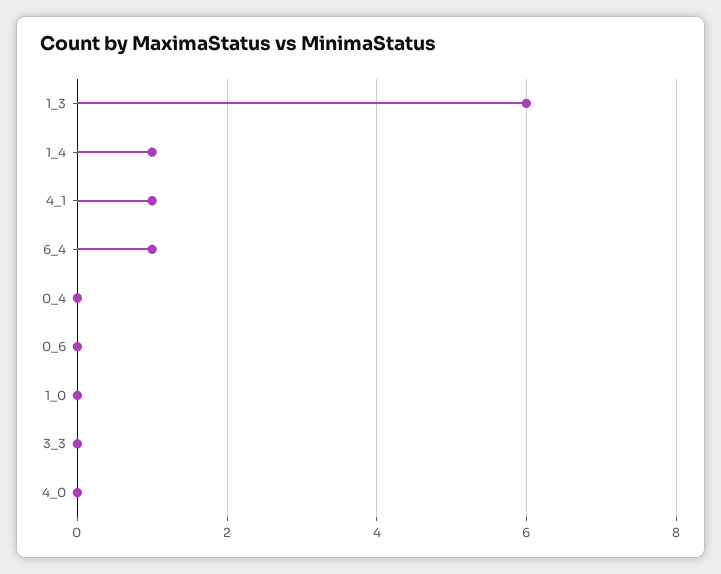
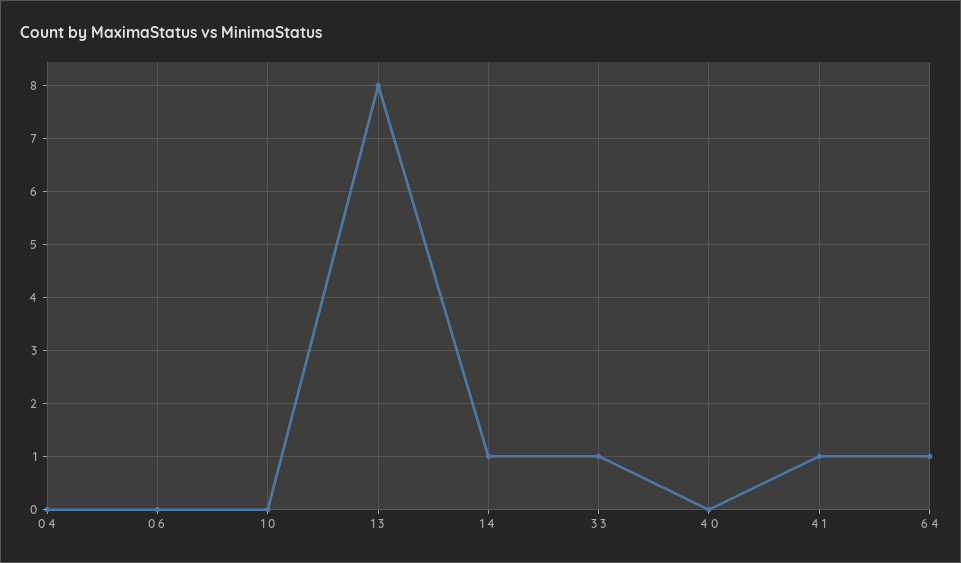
  {
-   "1_3": 6,
+   "1_3": 8,
    "1_4": 1,
    "4_1": 1,
    "6_4": 1,
    "0_4": 0,
    "0_6": 0,
    "1_0": 0,
-   "3_3": 0,
+   "3_3": 1,
    "4_0": 0
  }

